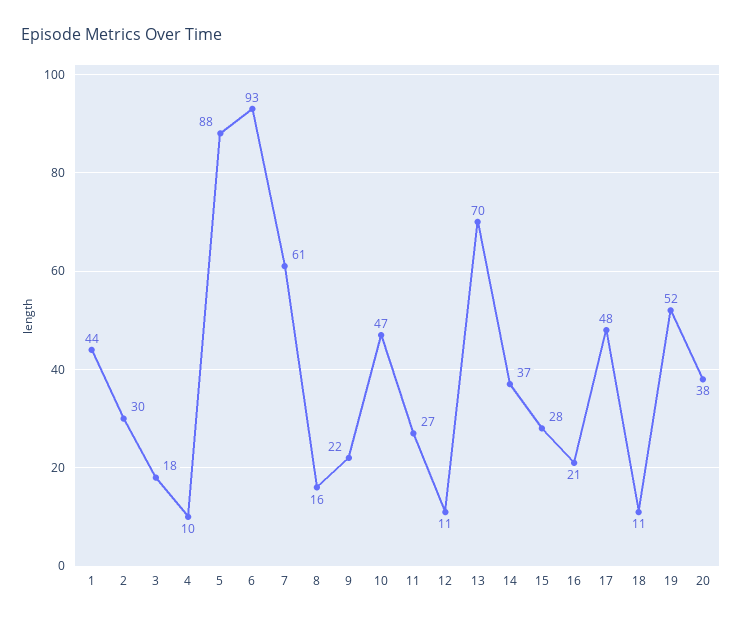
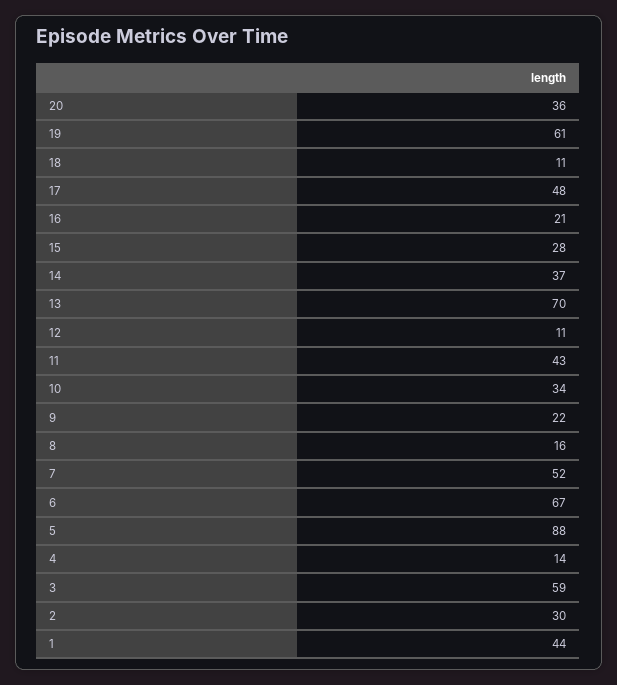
  {
    "1": 44,
    "2": 30,
-   "3": 18,
+   "3": 59,
-   "4": 10,
+   "4": 14,
    "5": 88,
-   "6": 93,
+   "6": 67,
-   "7": 61,
+   "7": 52,
    "8": 16,
    "9": 22,
-   "10": 47,
+   "10": 34,
-   "11": 27,
+   "11": 43,
    "12": 11,
    "13": 70,
    "14": 37,
    "15": 28,
    "16": 21,
    "17": 48,
    "18": 11,
-   "19": 52,
+   "19": 61,
-   "20": 38
+   "20": 36
  }

